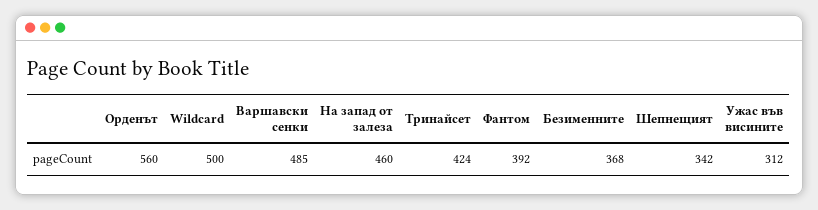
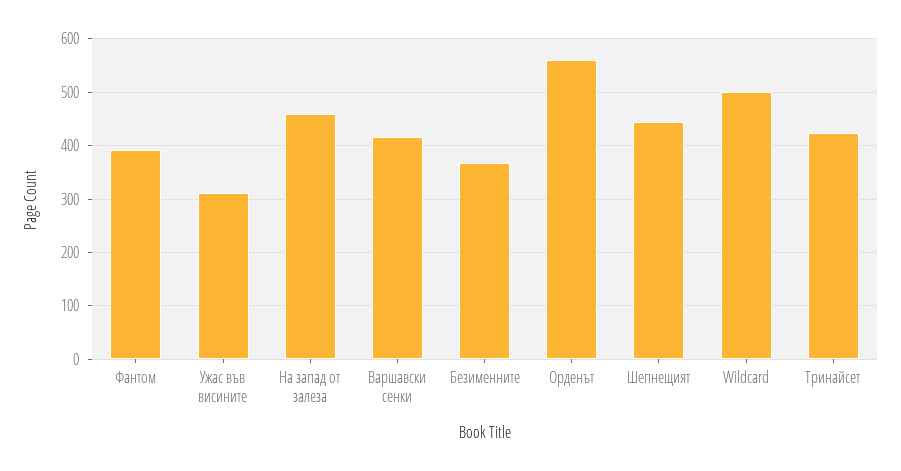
  {
    "Орденът": 560,
    "Wildcard": 500,
-   "Варшавски сенки": 485,
+   "Варшавски сенки": 420,
    "На запад от залеза": 460,
    "Тринайсет": 424,
    "Фантом": 392,
    "Безименните": 368,
-   "Шепнещият": 342,
+   "Шепнещият": 440,
    "Ужас във висините": 312
  }

